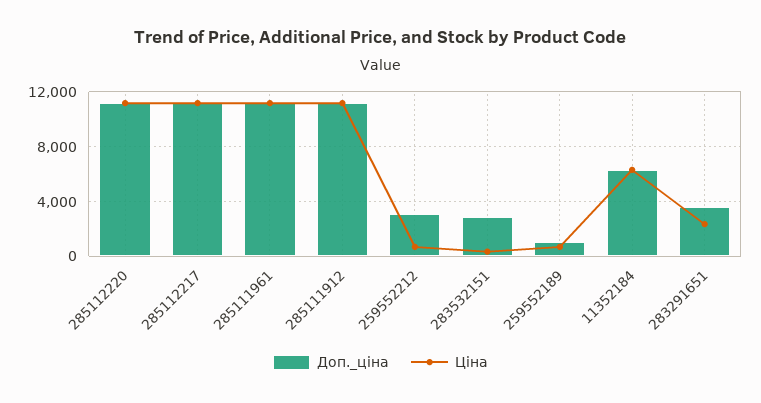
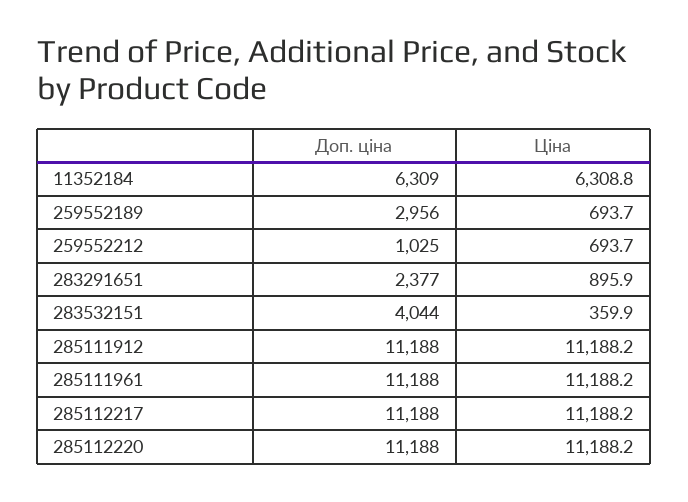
  {
    "Доп._ціна": {
      "285112220": 11188,
      "285112217": 11188,
      "285111961": 11188,
      "285111912": 11188,
-     "259552212": 3000,
+     "259552212": 1025,
-     "283532151": 3000,
+     "283532151": 4044,
-     "259552189": 1000,
+     "259552189": 2956,
      "11352184": 6309,
-     "283291651": 3500
+     "283291651": 2377
    },
    "Ціна": {
      "285112220": 11188.2,
      "285112217": 11188.2,
      "285111961": 11188.2,
      "285111912": 11188.2,
      "259552212": 693.7,
      "283532151": 359.9,
      "259552189": 693.7,
      "11352184": 6308.8,
-     "283291651": 2500
+     "283291651": 895.9
    }
  }

